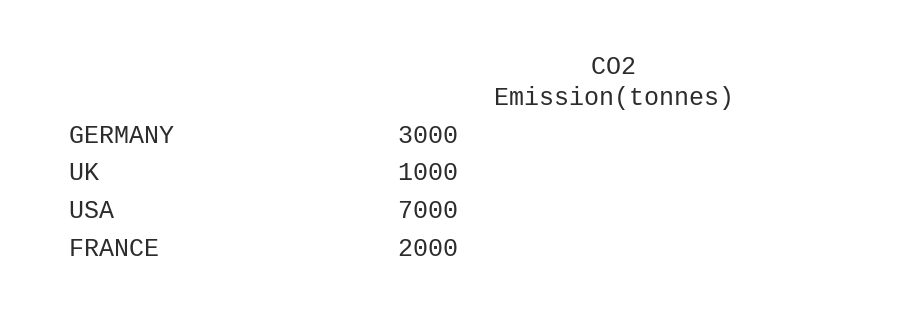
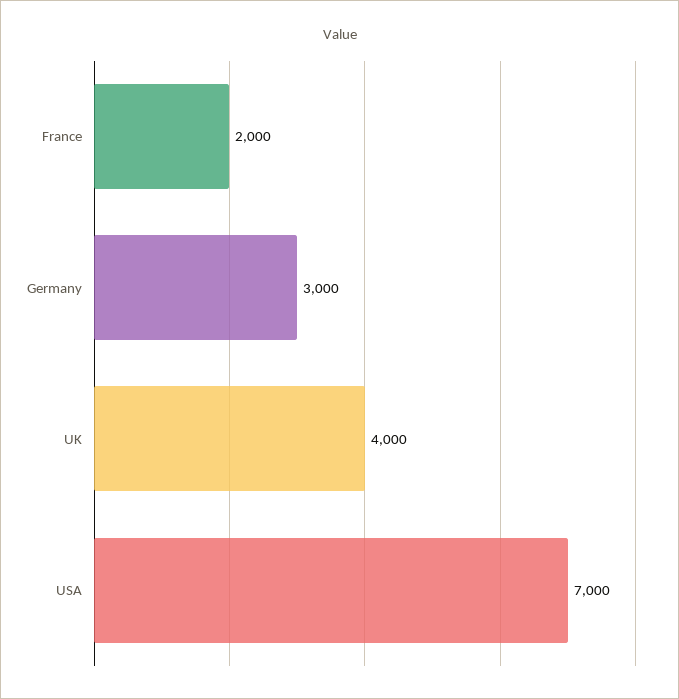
  {
    "GERMANY": 3000,
-   "UK": 1000,
+   "UK": 4000,
    "USA": 7000,
    "FRANCE": 2000
  }

